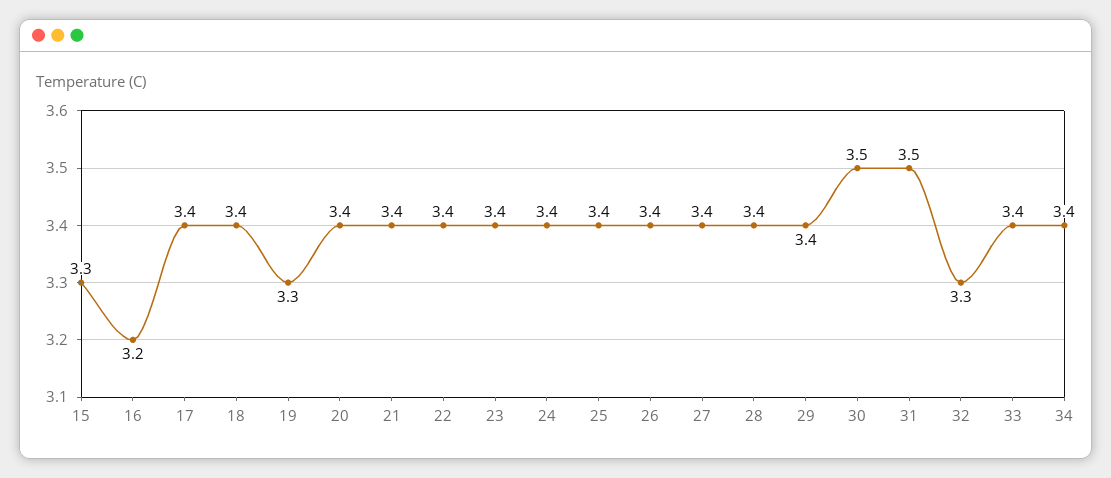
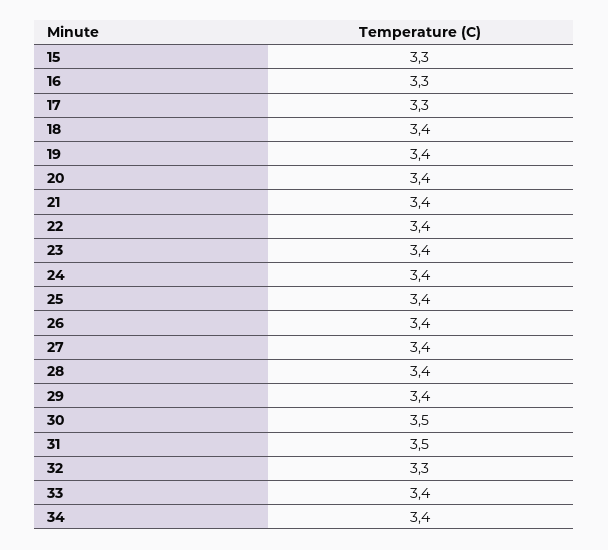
  {
    "15": 3.3,
-   "16": 3.2,
+   "16": 3.3,
-   "17": 3.4,
+   "17": 3.3,
    "18": 3.4,
-   "19": 3.3,
+   "19": 3.4,
    "20": 3.4,
    "21": 3.4,
    "22": 3.4,
    "23": 3.4,
    "24": 3.4,
    "25": 3.4,
    "26": 3.4,
    "27": 3.4,
    "28": 3.4,
    "29": 3.4,
    "30": 3.5,
    "31": 3.5,
    "32": 3.3,
    "33": 3.4,
    "34": 3.4
  }

